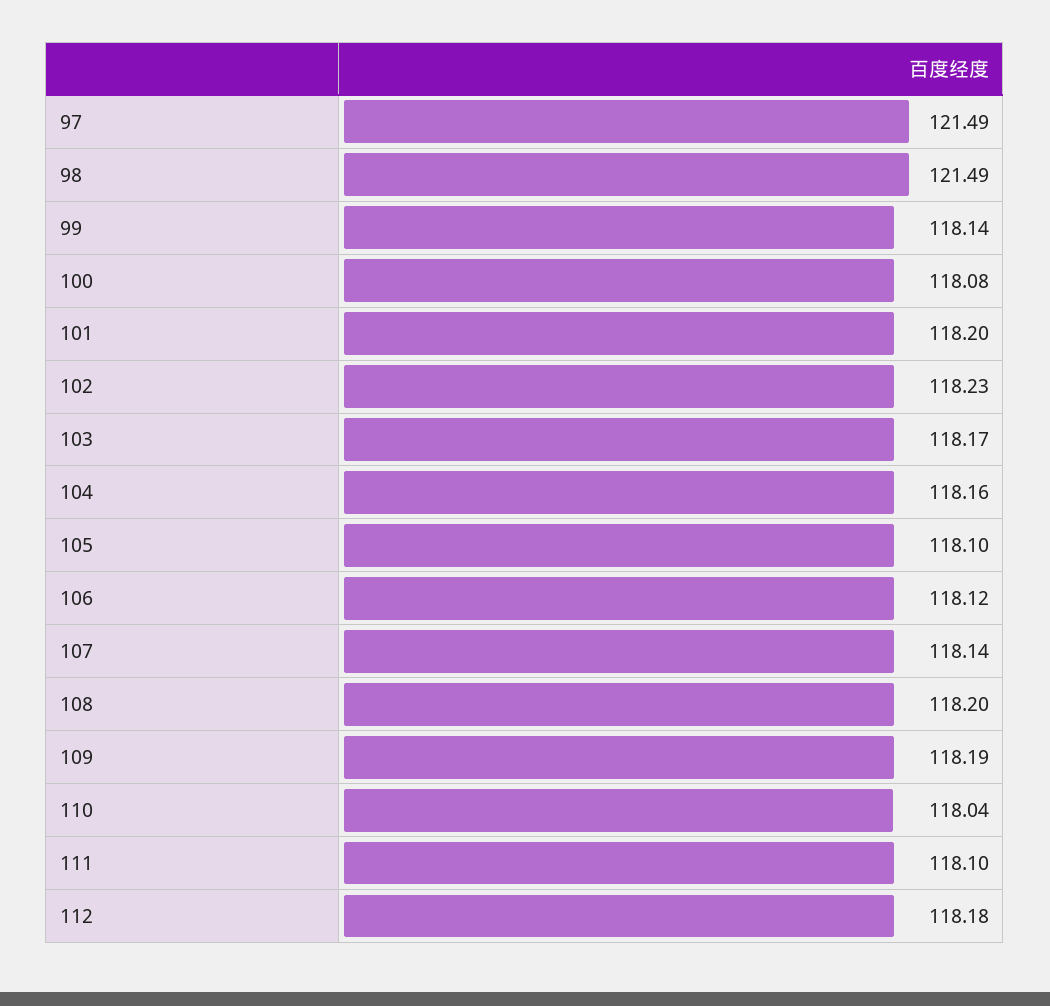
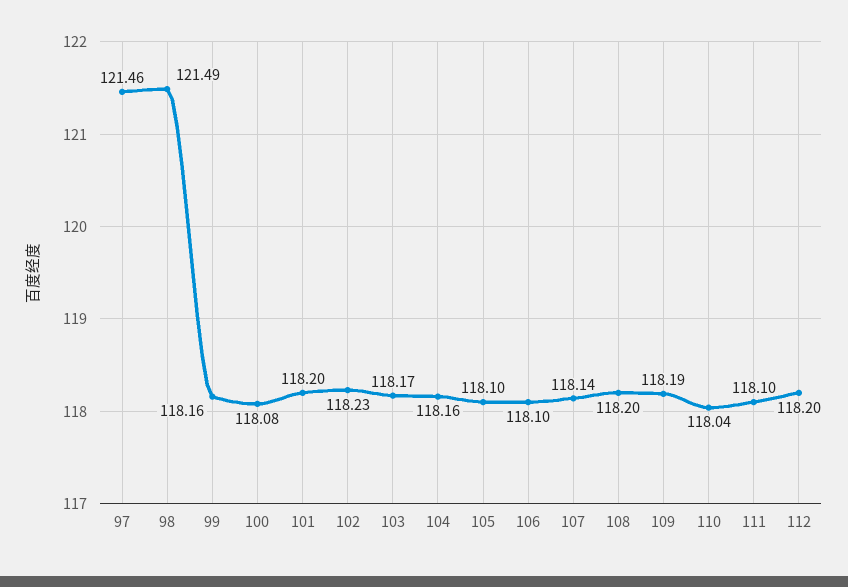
  {
-   "97": 121.49,
+   "97": 121.46,
    "98": 121.49,
-   "99": 118.14,
+   "99": 118.16,
    "100": 118.08,
    "101": 118.2,
    "102": 118.23,
    "103": 118.17,
    "104": 118.16,
    "105": 118.1,
-   "106": 118.12,
+   "106": 118.1,
    "107": 118.14,
    "108": 118.2,
    "109": 118.19,
    "110": 118.04,
    "111": 118.1,
-   "112": 118.18
+   "112": 118.2
  }

